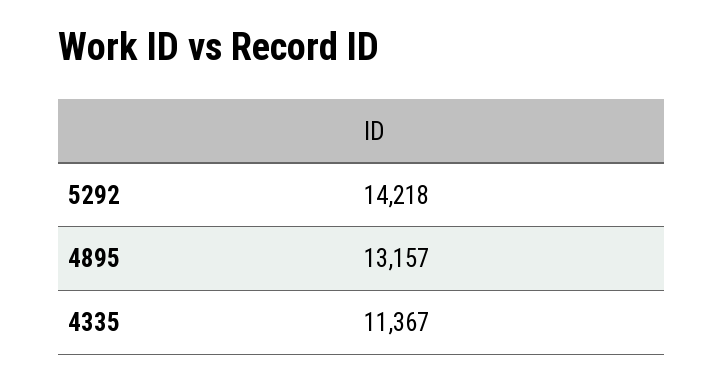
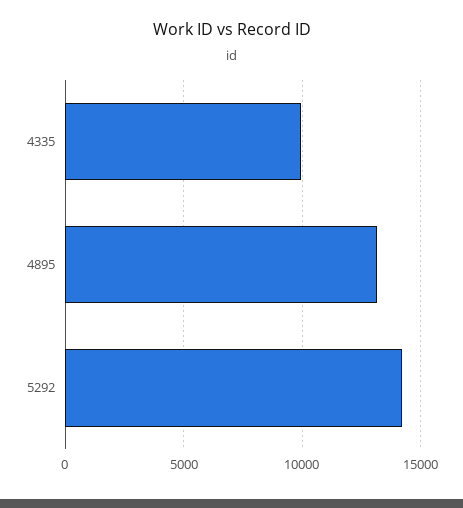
  {
    "5292": 14218,
    "4895": 13157,
-   "4335": 11367
+   "4335": 10000
  }

